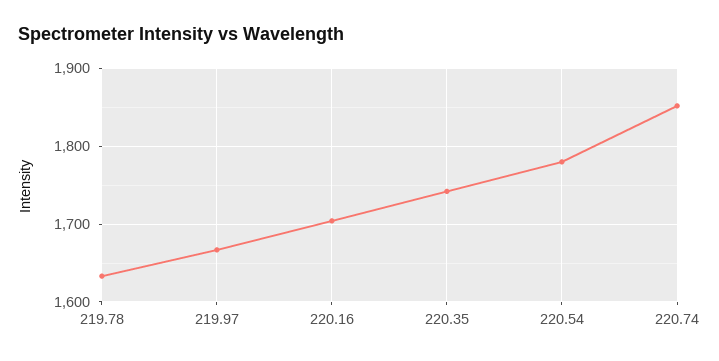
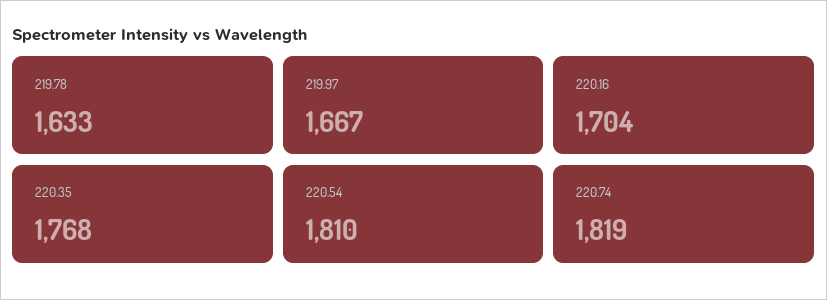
  {
    "219.78": 1633,
    "219.97": 1667,
    "220.16": 1704,
-   "220.35": 1740,
+   "220.35": 1768,
-   "220.54": 1780,
+   "220.54": 1810,
-   "220.74": 1850
+   "220.74": 1819
  }

